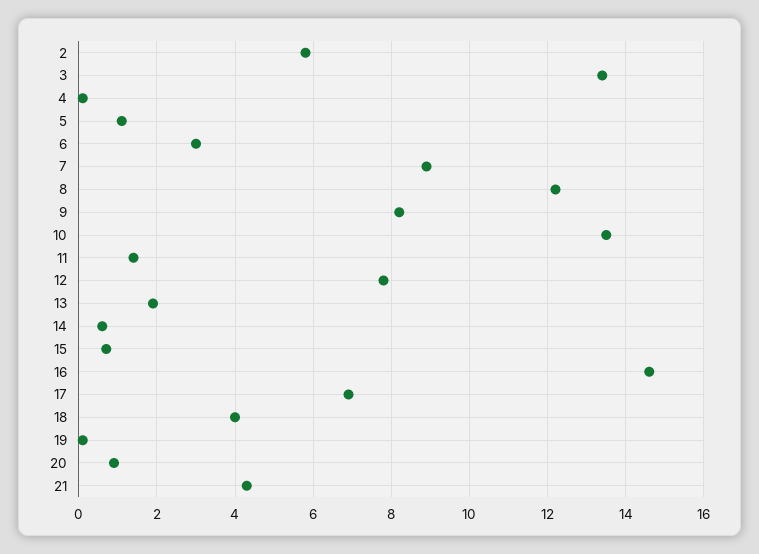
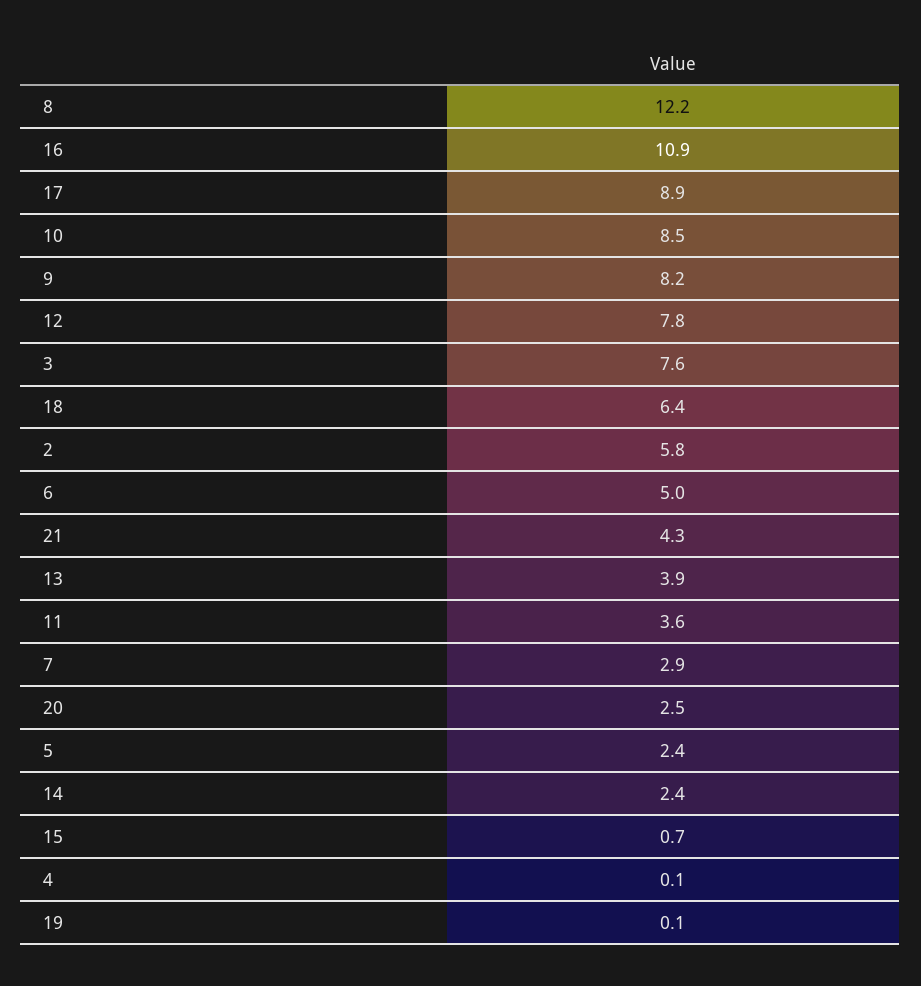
  {
    "2": 5.8,
-   "3": 13.5,
+   "3": 7.6,
    "4": 0.1,
-   "5": 1,
+   "5": 2.4,
-   "6": 3,
+   "6": 5,
-   "7": 9,
+   "7": 2.9,
    "8": 12.2,
    "9": 8.2,
-   "10": 13.5,
+   "10": 8.5,
-   "11": 1.5,
+   "11": 3.6,
    "12": 7.8,
-   "13": 2,
+   "13": 3.9,
-   "14": 0.5,
+   "14": 2.4,
    "15": 0.7,
-   "16": 14.5,
+   "16": 10.9,
-   "17": 7,
+   "17": 8.9,
-   "18": 4,
+   "18": 6.4,
    "19": 0.1,
-   "20": 1,
+   "20": 2.5,
    "21": 4.3
  }

